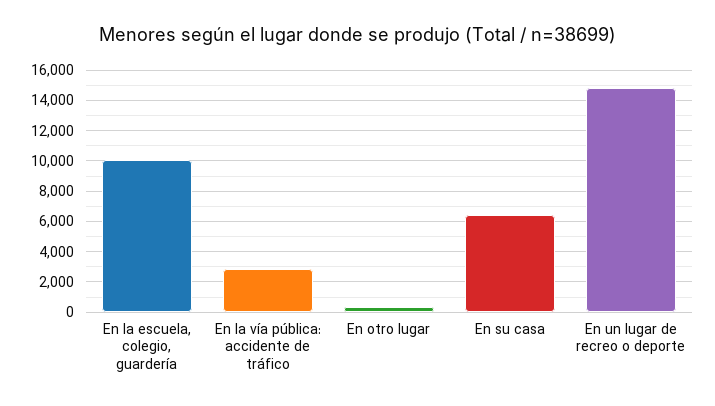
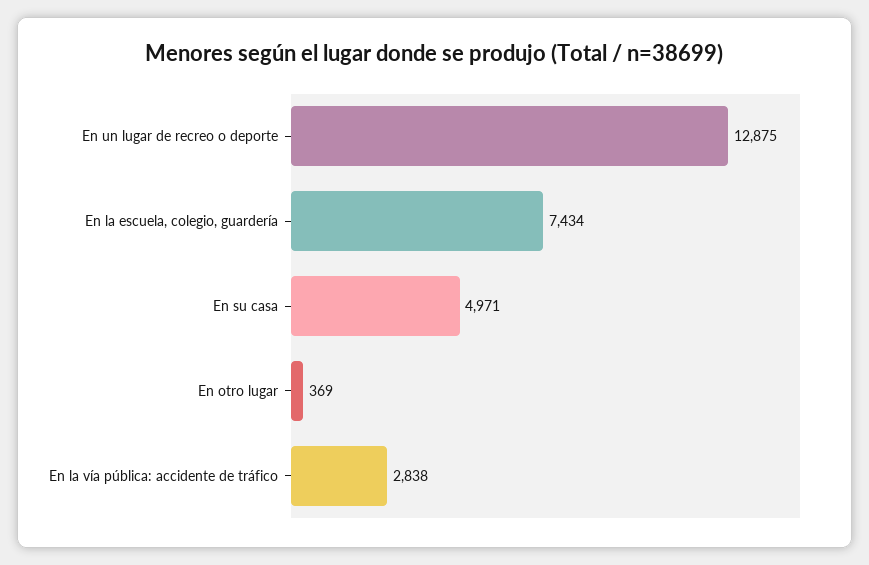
  {
-   "En la escuela, colegio, guardería": 10000,
+   "En la escuela, colegio, guardería": 7434,
    "En la vía pública: accidente de tráfico": 2838,
    "En otro lugar": 369,
-   "En su casa": 6500,
+   "En su casa": 4971,
-   "En un lugar de recreo o deporte": 15000
+   "En un lugar de recreo o deporte": 12875
  }

